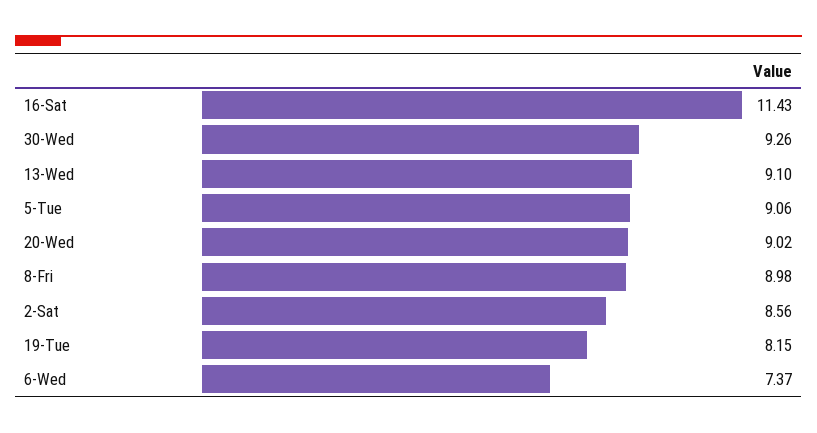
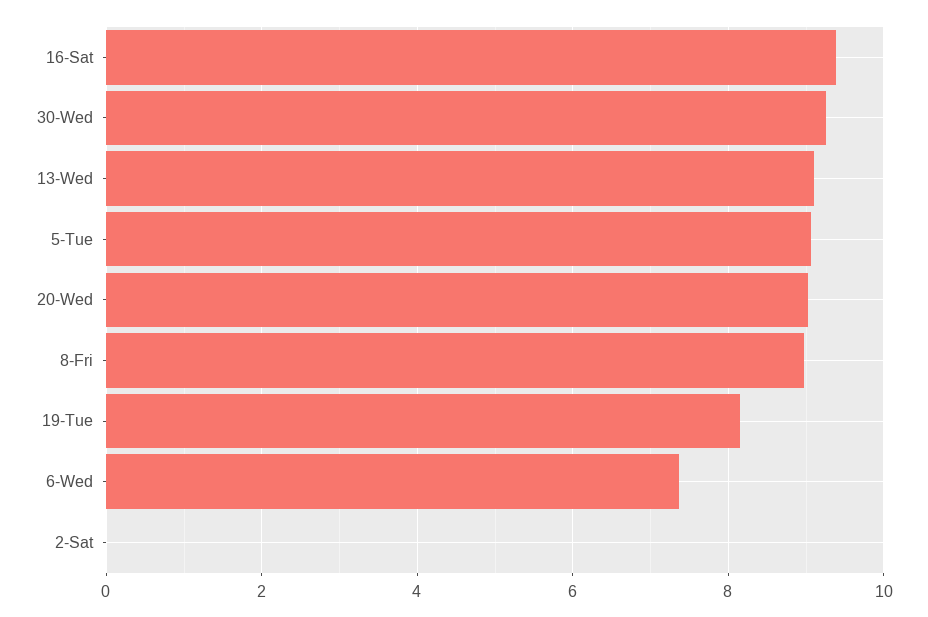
  {
-   "16-Sat": 11.43,
+   "16-Sat": 9.4,
    "30-Wed": 9.26,
    "13-Wed": 9.1,
    "5-Tue": 9.06,
    "20-Wed": 9.02,
    "8-Fri": 8.98,
-   "2-Sat": 8.56,
+   "2-Sat": 0,
    "19-Tue": 8.15,
    "6-Wed": 7.37
  }

